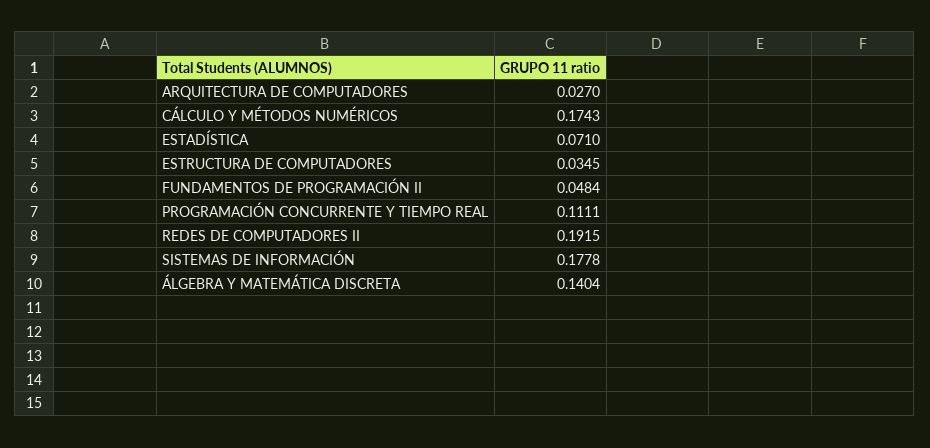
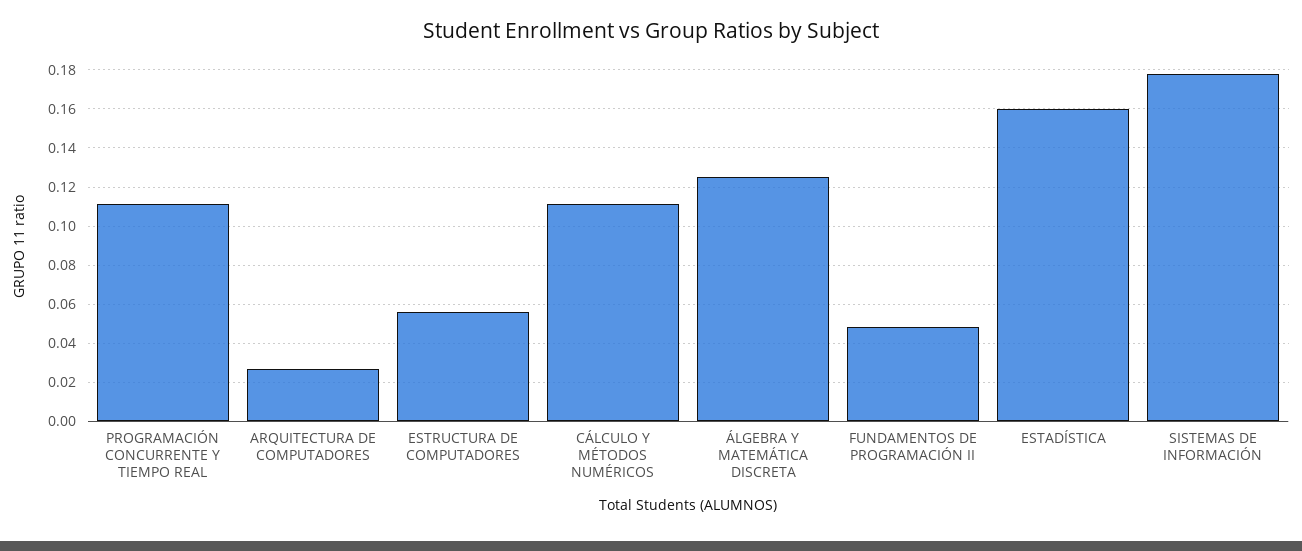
  {
    "ARQUITECTURA DE COMPUTADORES": 0.027,
-   "CÁLCULO Y MÉTODOS NUMÉRICOS": 0.1743,
+   "CÁLCULO Y MÉTODOS NUMÉRICOS": 0.11,
-   "ESTADÍSTICA": 0.071,
+   "ESTADÍSTICA": 0.16,
-   "ESTRUCTURA DE COMPUTADORES": 0.0345,
+   "ESTRUCTURA DE COMPUTADORES": 0.055,
    "FUNDAMENTOS DE PROGRAMACIÓN II": 0.0484,
    "PROGRAMACIÓN CONCURRENTE Y TIEMPO REAL": 0.1111,
-   "REDES DE COMPUTADORES II": 0.1915,
    "SISTEMAS DE INFORMACIÓN": 0.1778,
-   "ÁLGEBRA Y MATEMÁTICA DISCRETA": 0.1404
+   "ÁLGEBRA Y MATEMÁTICA DISCRETA": 0.125
  }

